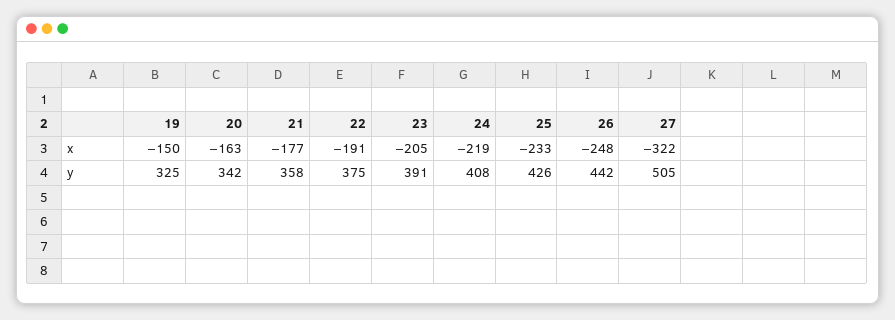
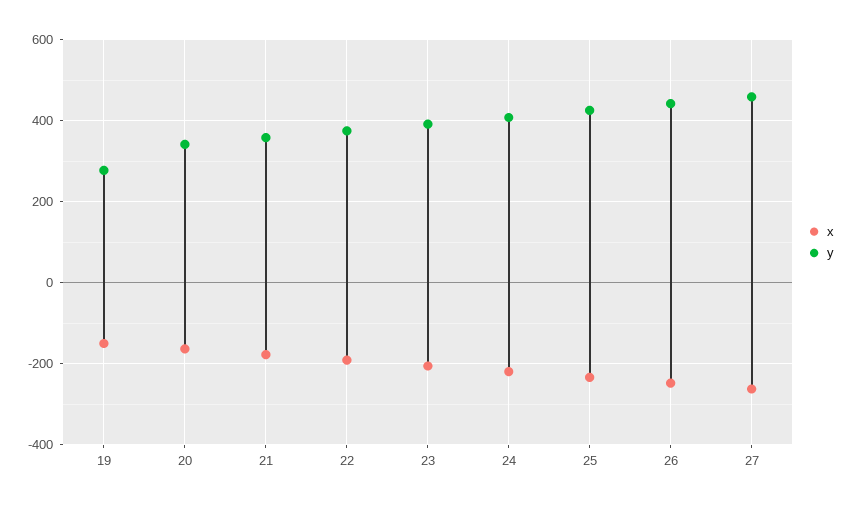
  {
    "x": {
      "19": -150,
      "20": -163,
      "21": -177,
      "22": -191,
      "23": -205,
      "24": -219,
      "25": -233,
      "26": -248,
-     "27": -322
+     "27": -260
    },
    "y": {
-     "19": 325,
+     "19": 280,
      "20": 342,
      "21": 358,
      "22": 375,
      "23": 391,
      "24": 408,
      "25": 426,
      "26": 442,
-     "27": 505
+     "27": 460
    }
  }

